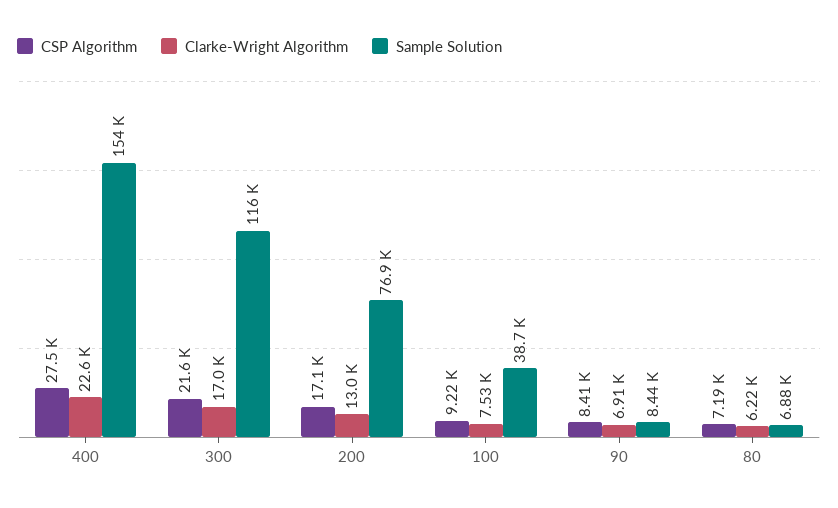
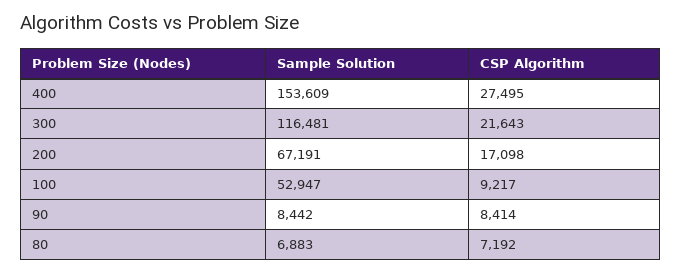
  {
    "CSP Algorithm": {
      "400": 27495,
      "300": 21643,
      "200": 17098,
      "100": 9217,
      "90": 8414,
      "80": 7192
    },
-   "Clarke-Wright Algorithm": {
-     "400": 22600,
-     "300": 17000,
-     "200": 13000,
-     "100": 7530,
-     "90": 6910,
-     "80": 6220
-   },
    "Sample Solution": {
      "400": 153609,
      "300": 116481,
-     "200": 76900,
+     "200": 67191,
-     "100": 38700,
+     "100": 52947,
      "90": 8442,
      "80": 6883
    }
  }

